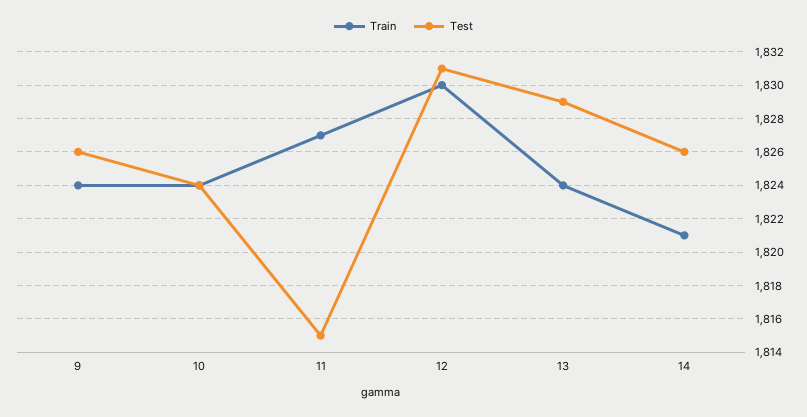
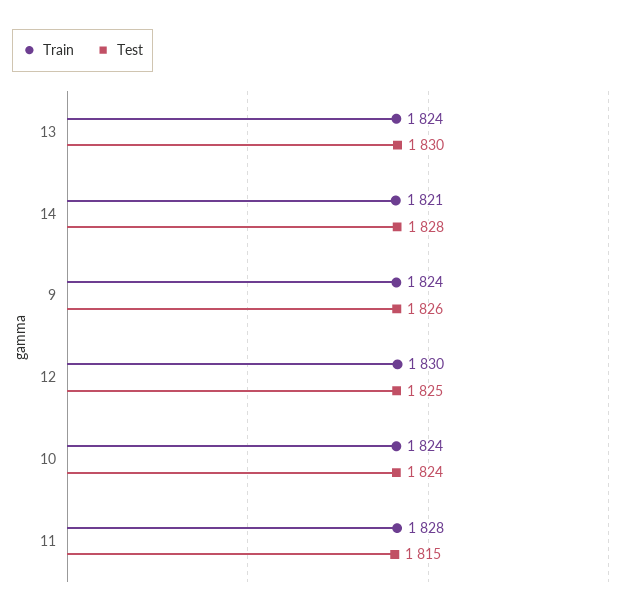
  {
    "Train": {
      "9": 1824,
      "10": 1824,
-     "11": 1827,
+     "11": 1828,
      "12": 1830,
      "13": 1824,
      "14": 1821
    },
    "Test": {
      "9": 1826,
      "10": 1824,
      "11": 1815,
-     "12": 1831,
+     "12": 1825,
-     "13": 1829,
+     "13": 1830,
-     "14": 1826
+     "14": 1828
    }
  }

